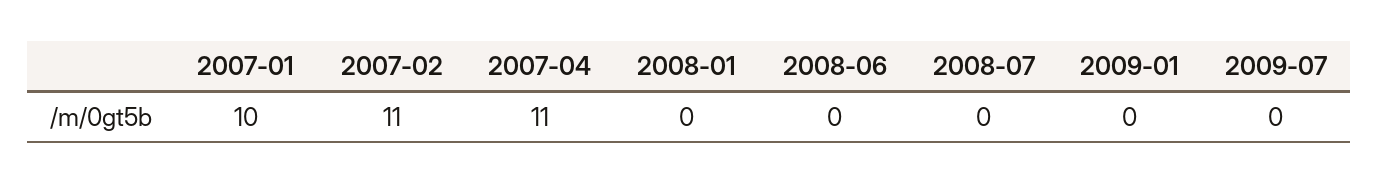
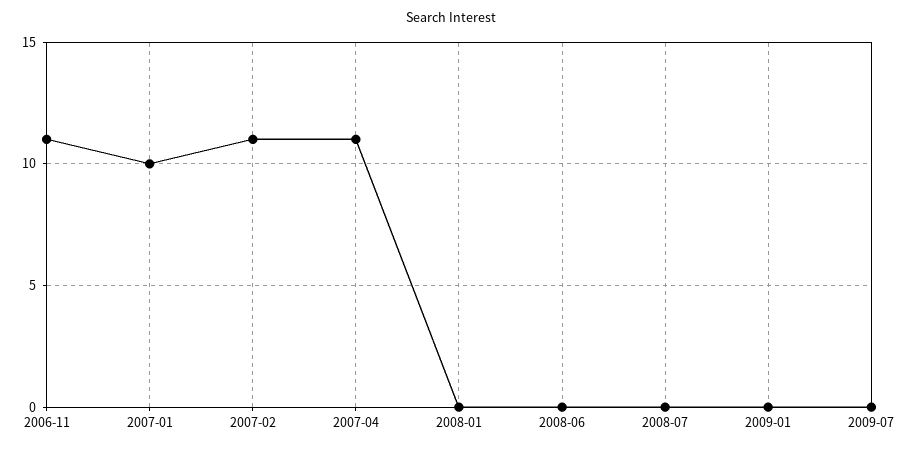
  {
    "2007-01": 10,
    "2007-02": 11,
    "2007-04": 11,
    "2008-01": 0,
    "2008-06": 0,
    "2008-07": 0,
    "2009-01": 0,
-   "2009-07": 0
+   "2009-07": 0,
+   "2006-11": 11
  }

